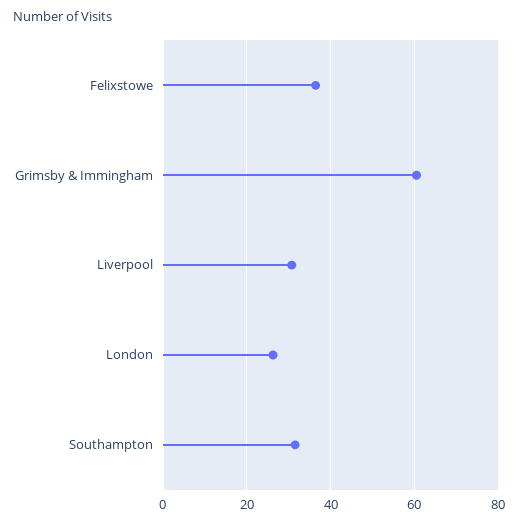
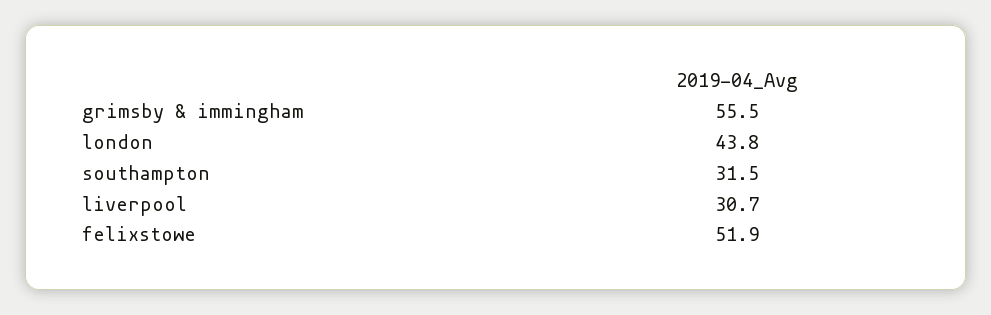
  {
-   "Felixstowe": 36,
+   "Felixstowe": 51.9,
-   "Grimsby & Immingham": 60,
+   "Grimsby & Immingham": 55.5,
    "Liverpool": 30.7,
-   "London": 26,
+   "London": 43.8,
    "Southampton": 31.5
  }

